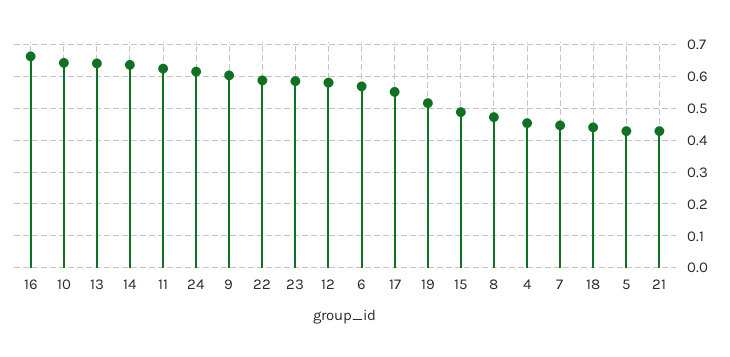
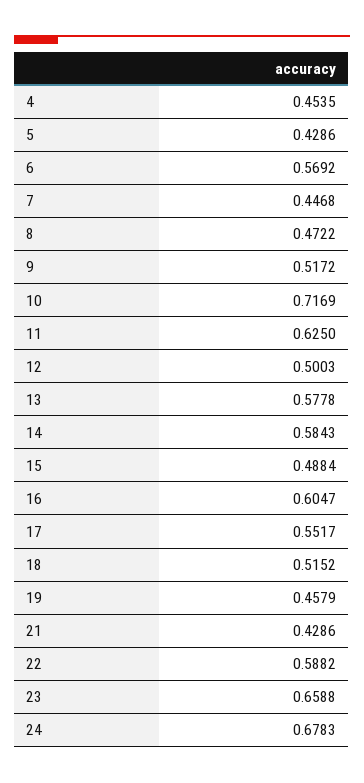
  {
-   "16": 0.66,
+   "16": 0.6047,
-   "10": 0.64,
+   "10": 0.7169,
-   "13": 0.64,
+   "13": 0.5778,
-   "14": 0.64,
+   "14": 0.5843,
    "11": 0.625,
-   "24": 0.62,
+   "24": 0.6783,
-   "9": 0.6,
+   "9": 0.5172,
    "22": 0.5882,
-   "23": 0.58,
+   "23": 0.6588,
-   "12": 0.58,
+   "12": 0.5003,
    "6": 0.5692,
    "17": 0.5517,
-   "19": 0.52,
+   "19": 0.4579,
    "15": 0.4884,
    "8": 0.4722,
    "4": 0.4535,
    "7": 0.4468,
-   "18": 0.44,
+   "18": 0.5152,
    "5": 0.4286,
    "21": 0.4286
  }

